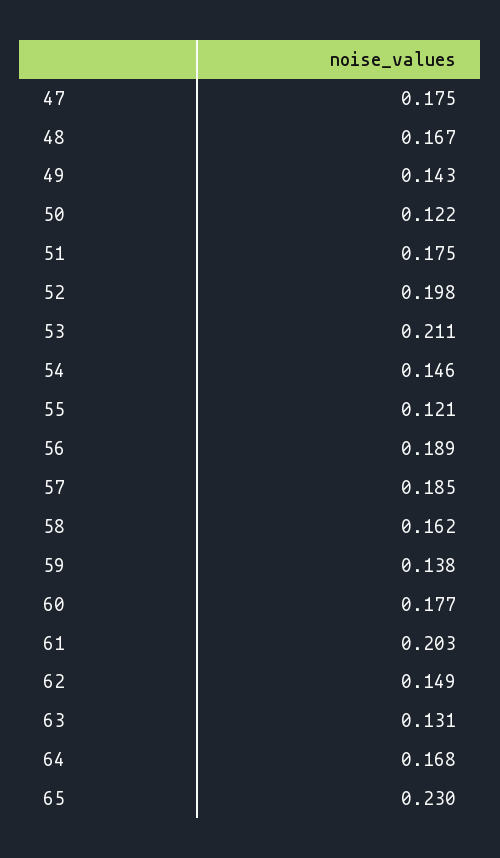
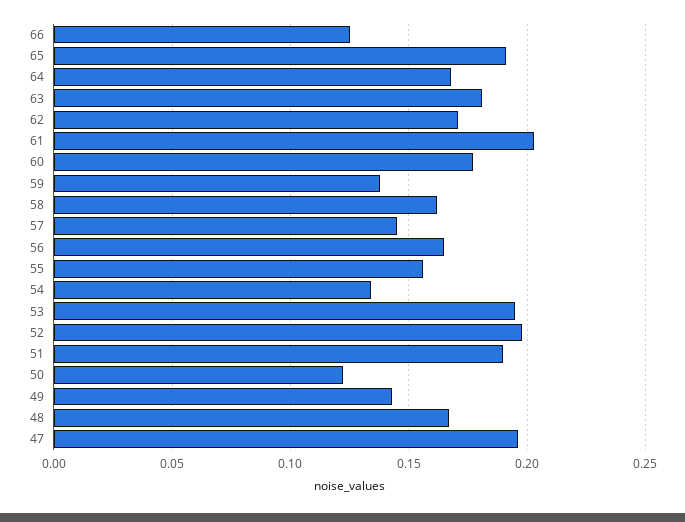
  {
-   "47": 0.175,
+   "47": 0.195,
    "48": 0.167,
    "49": 0.143,
    "50": 0.122,
-   "51": 0.175,
+   "51": 0.19,
    "52": 0.198,
-   "53": 0.211,
+   "53": 0.195,
-   "54": 0.146,
+   "54": 0.135,
-   "55": 0.121,
+   "55": 0.155,
-   "56": 0.189,
+   "56": 0.165,
-   "57": 0.185,
+   "57": 0.145,
    "58": 0.162,
    "59": 0.138,
    "60": 0.177,
    "61": 0.203,
-   "62": 0.149,
+   "62": 0.17,
-   "63": 0.131,
+   "63": 0.18,
    "64": 0.168,
-   "65": 0.23
+   "65": 0.19,
+   "66": 0.125
  }

